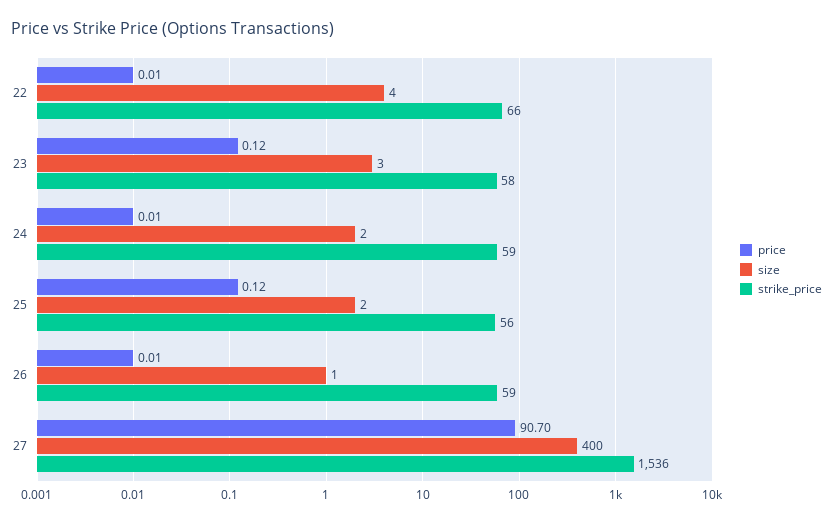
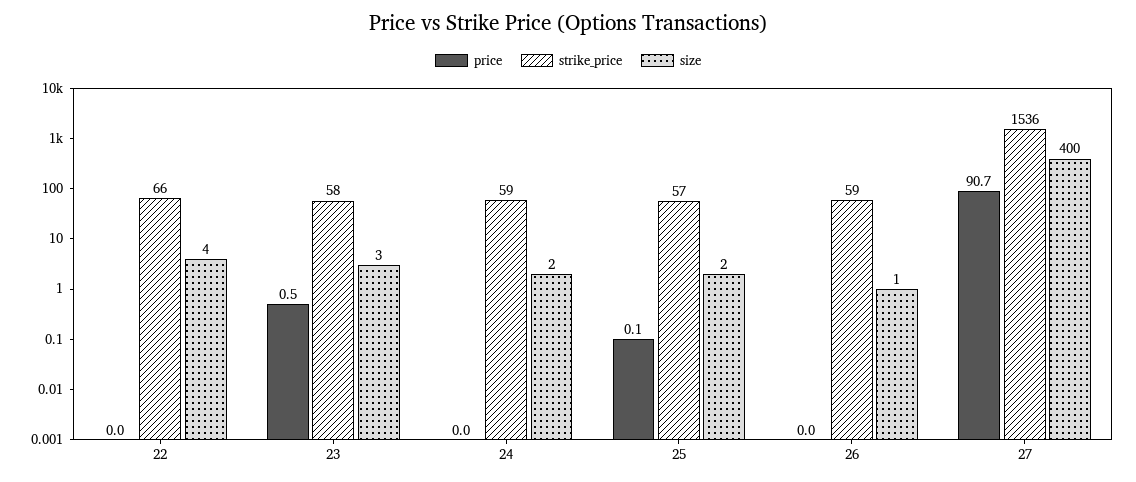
  {
    "price": {
      "22": 0.01,
-     "23": 0.12,
+     "23": 0.5,
      "24": 0.01,
      "25": 0.12,
      "26": 0.01,
      "27": 90.7
    },
    "size": {
      "22": 4,
      "23": 3,
      "24": 2,
      "25": 2,
      "26": 1,
      "27": 400
    },
    "strike_price": {
      "22": 66,
      "23": 58,
      "24": 59,
-     "25": 56,
+     "25": 57,
      "26": 59,
      "27": 1536
    }
  }

